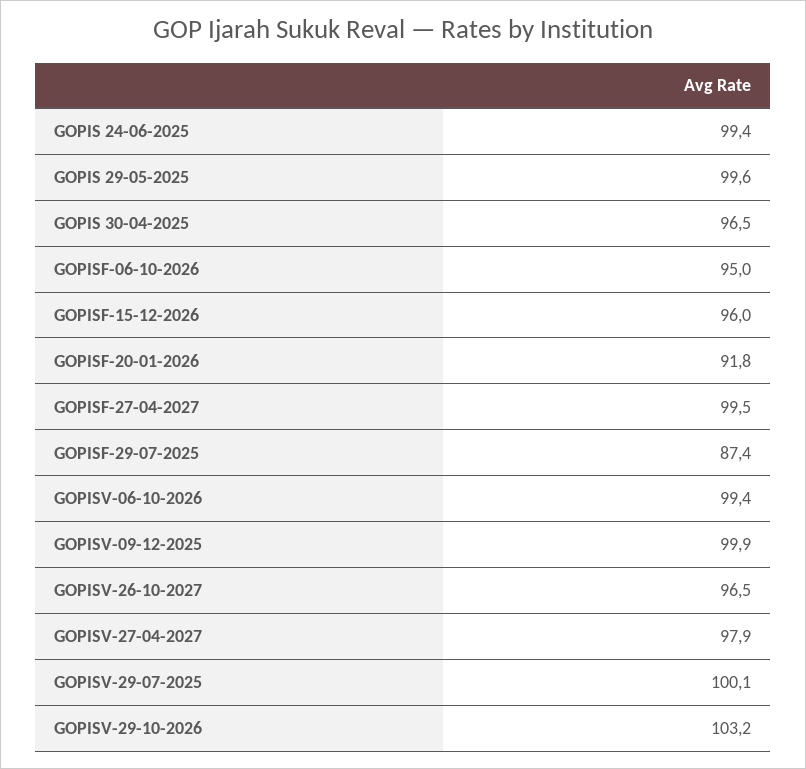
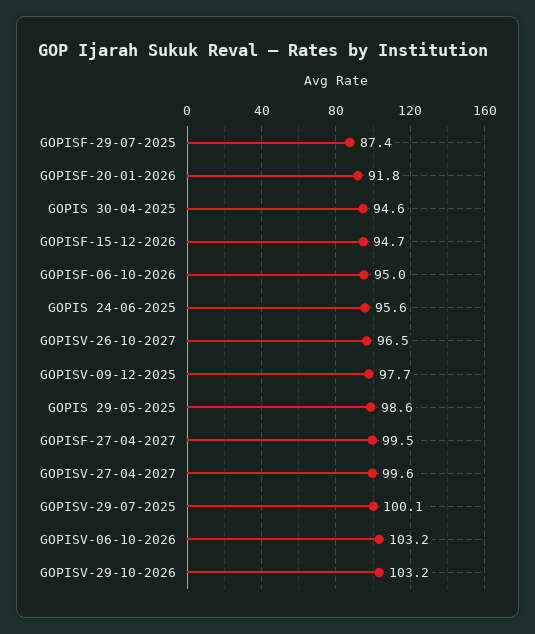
  {
-   "GOPIS 24-06-2025": 99.4,
+   "GOPIS 24-06-2025": 95.6,
-   "GOPIS 29-05-2025": 99.6,
+   "GOPIS 29-05-2025": 98.6,
-   "GOPIS 30-04-2025": 96.5,
+   "GOPIS 30-04-2025": 94.6,
    "GOPISF-06-10-2026": 95,
-   "GOPISF-15-12-2026": 96,
+   "GOPISF-15-12-2026": 94.7,
    "GOPISF-20-01-2026": 91.8,
    "GOPISF-27-04-2027": 99.5,
    "GOPISF-29-07-2025": 87.4,
-   "GOPISV-06-10-2026": 99.4,
+   "GOPISV-06-10-2026": 103.2,
-   "GOPISV-09-12-2025": 99.9,
+   "GOPISV-09-12-2025": 97.7,
    "GOPISV-26-10-2027": 96.5,
-   "GOPISV-27-04-2027": 97.9,
+   "GOPISV-27-04-2027": 99.6,
    "GOPISV-29-07-2025": 100.1,
    "GOPISV-29-10-2026": 103.2
  }

